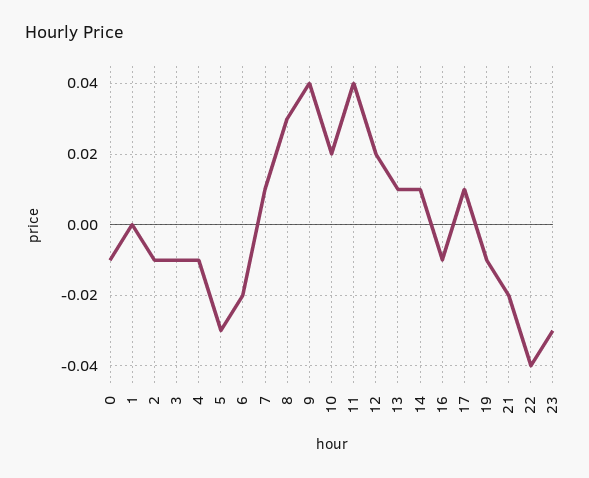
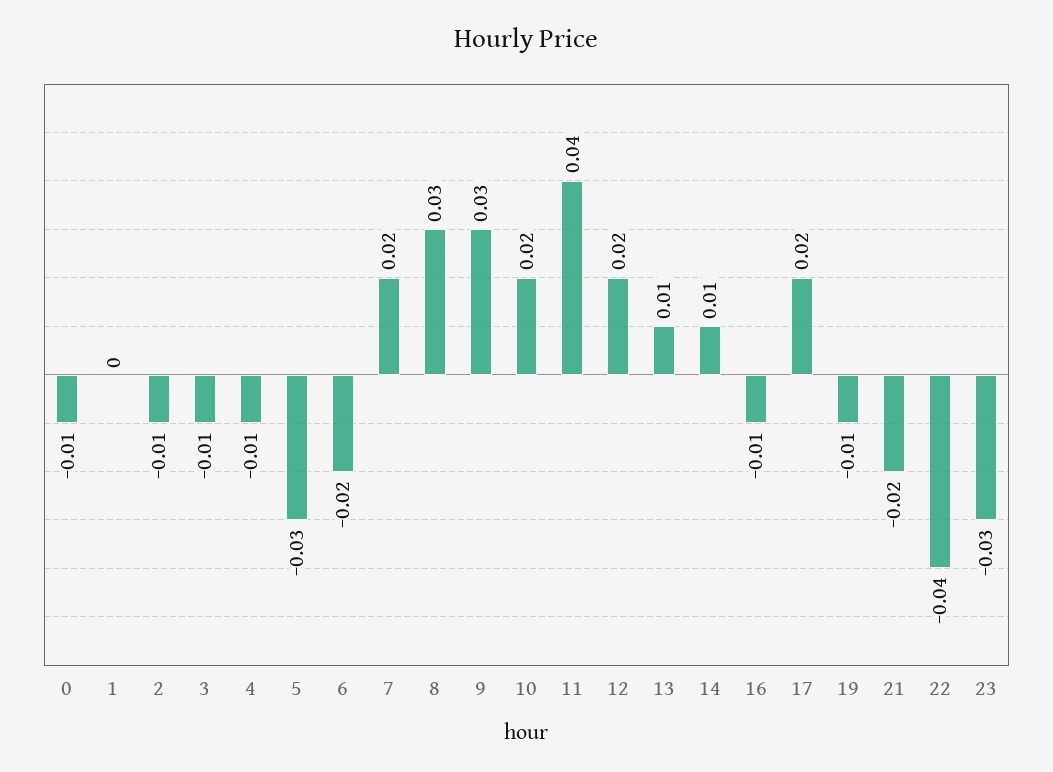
  {
    "0": -0.01,
    "1": 0,
    "2": -0.01,
    "3": -0.01,
    "4": -0.01,
    "5": -0.03,
    "6": -0.02,
-   "7": 0.01,
+   "7": 0.02,
    "8": 0.03,
-   "9": 0.04,
+   "9": 0.03,
    "10": 0.02,
    "11": 0.04,
    "12": 0.02,
    "13": 0.01,
    "14": 0.01,
    "16": -0.01,
-   "17": 0.01,
+   "17": 0.02,
    "19": -0.01,
    "21": -0.02,
    "22": -0.04,
    "23": -0.03
  }

